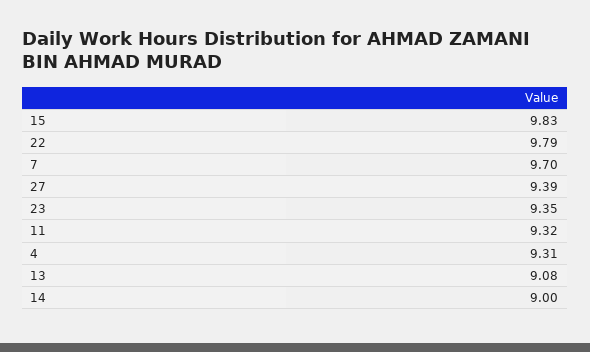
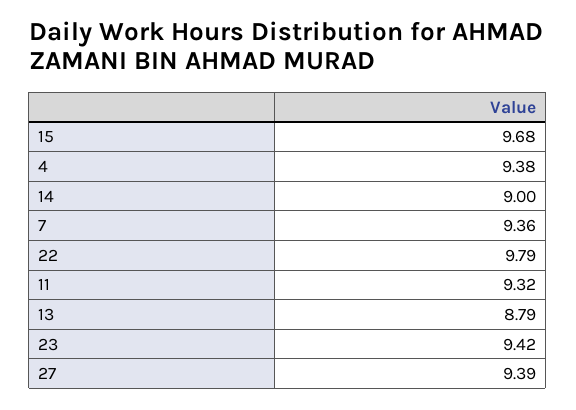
  {
-   "15": 9.83,
+   "15": 9.68,
    "22": 9.79,
-   "7": 9.7,
+   "7": 9.36,
    "27": 9.39,
-   "23": 9.35,
+   "23": 9.42,
    "11": 9.32,
-   "4": 9.31,
+   "4": 9.38,
-   "13": 9.08,
+   "13": 8.79,
    "14": 9
  }

